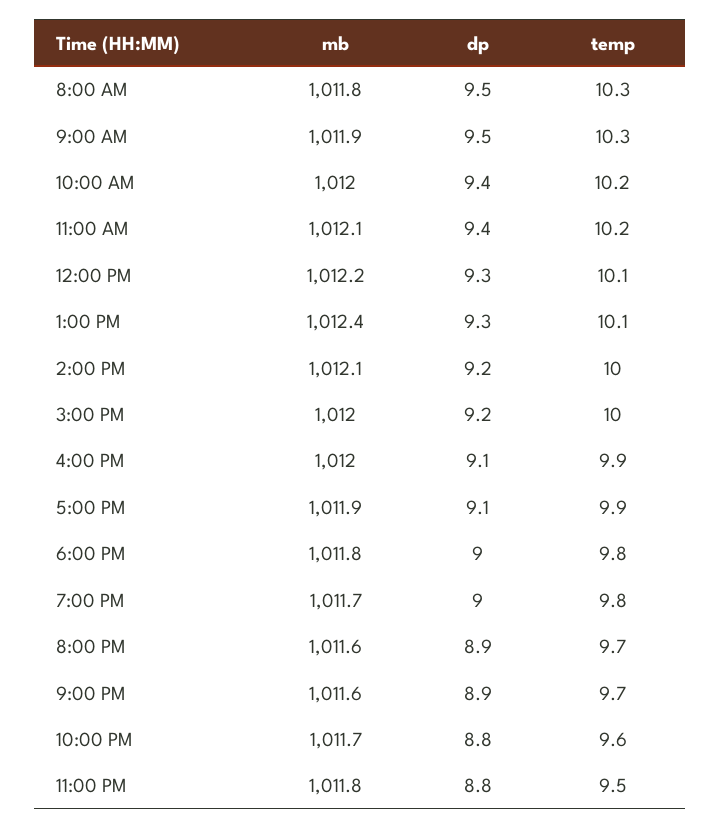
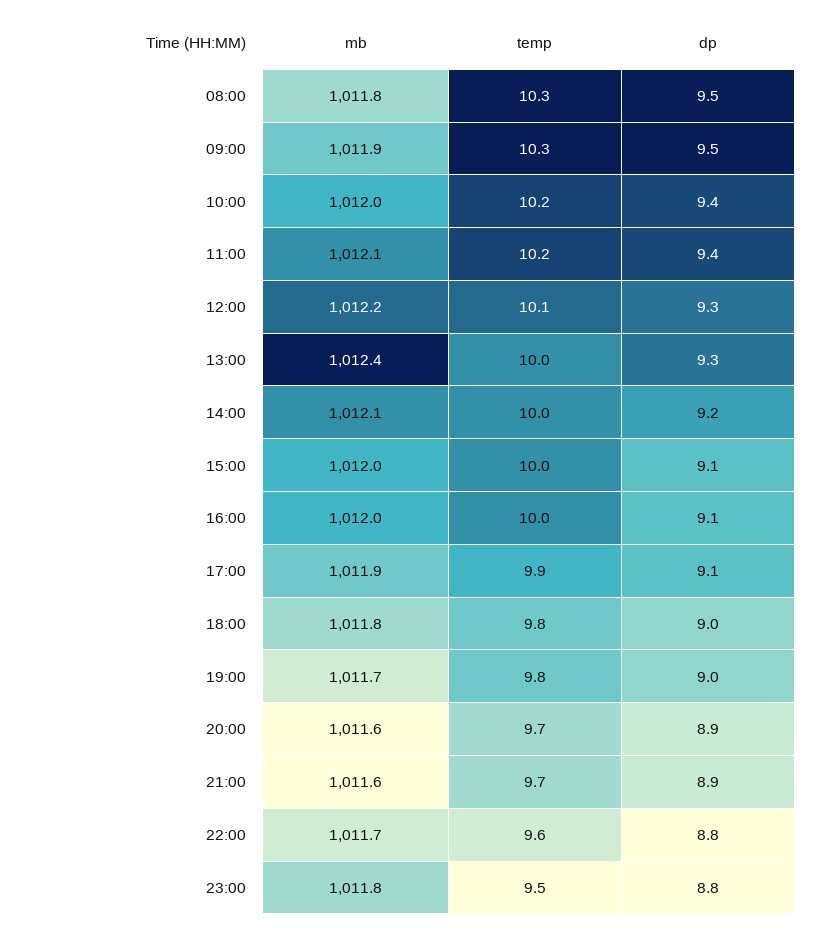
  {
    "mb": {
      "8:00 AM": 1011.8,
      "9:00 AM": 1011.9,
      "10:00 AM": 1012,
      "11:00 AM": 1012.1,
      "12:00 PM": 1012.2,
      "1:00 PM": 1012.4,
      "2:00 PM": 1012.1,
      "3:00 PM": 1012,
      "4:00 PM": 1012,
      "5:00 PM": 1011.9,
      "6:00 PM": 1011.8,
      "7:00 PM": 1011.7,
      "8:00 PM": 1011.6,
      "9:00 PM": 1011.6,
      "10:00 PM": 1011.7,
      "11:00 PM": 1011.8
    },
    "dp": {
      "8:00 AM": 9.5,
      "9:00 AM": 9.5,
      "10:00 AM": 9.4,
      "11:00 AM": 9.4,
      "12:00 PM": 9.3,
      "1:00 PM": 9.3,
      "2:00 PM": 9.2,
-     "3:00 PM": 9.2,
+     "3:00 PM": 9.1,
      "4:00 PM": 9.1,
      "5:00 PM": 9.1,
      "6:00 PM": 9,
      "7:00 PM": 9,
      "8:00 PM": 8.9,
      "9:00 PM": 8.9,
      "10:00 PM": 8.8,
      "11:00 PM": 8.8
    },
    "temp": {
      "8:00 AM": 10.3,
      "9:00 AM": 10.3,
      "10:00 AM": 10.2,
      "11:00 AM": 10.2,
      "12:00 PM": 10.1,
-     "1:00 PM": 10.1,
+     "1:00 PM": 10,
      "2:00 PM": 10,
      "3:00 PM": 10,
-     "4:00 PM": 9.9,
+     "4:00 PM": 10,
      "5:00 PM": 9.9,
      "6:00 PM": 9.8,
      "7:00 PM": 9.8,
      "8:00 PM": 9.7,
      "9:00 PM": 9.7,
      "10:00 PM": 9.6,
      "11:00 PM": 9.5
    }
  }

